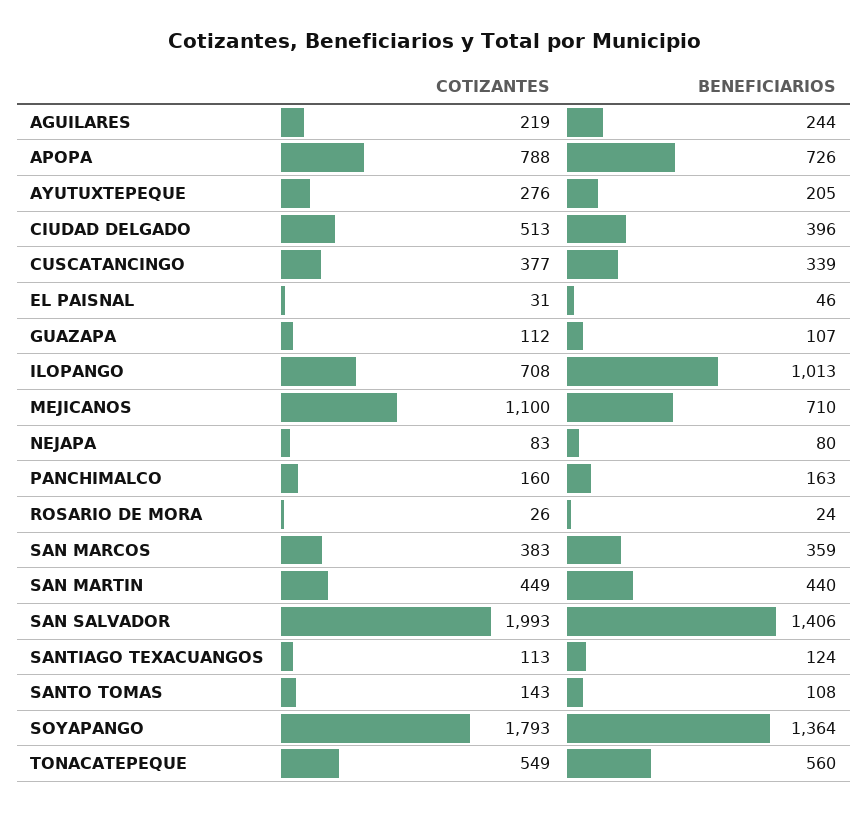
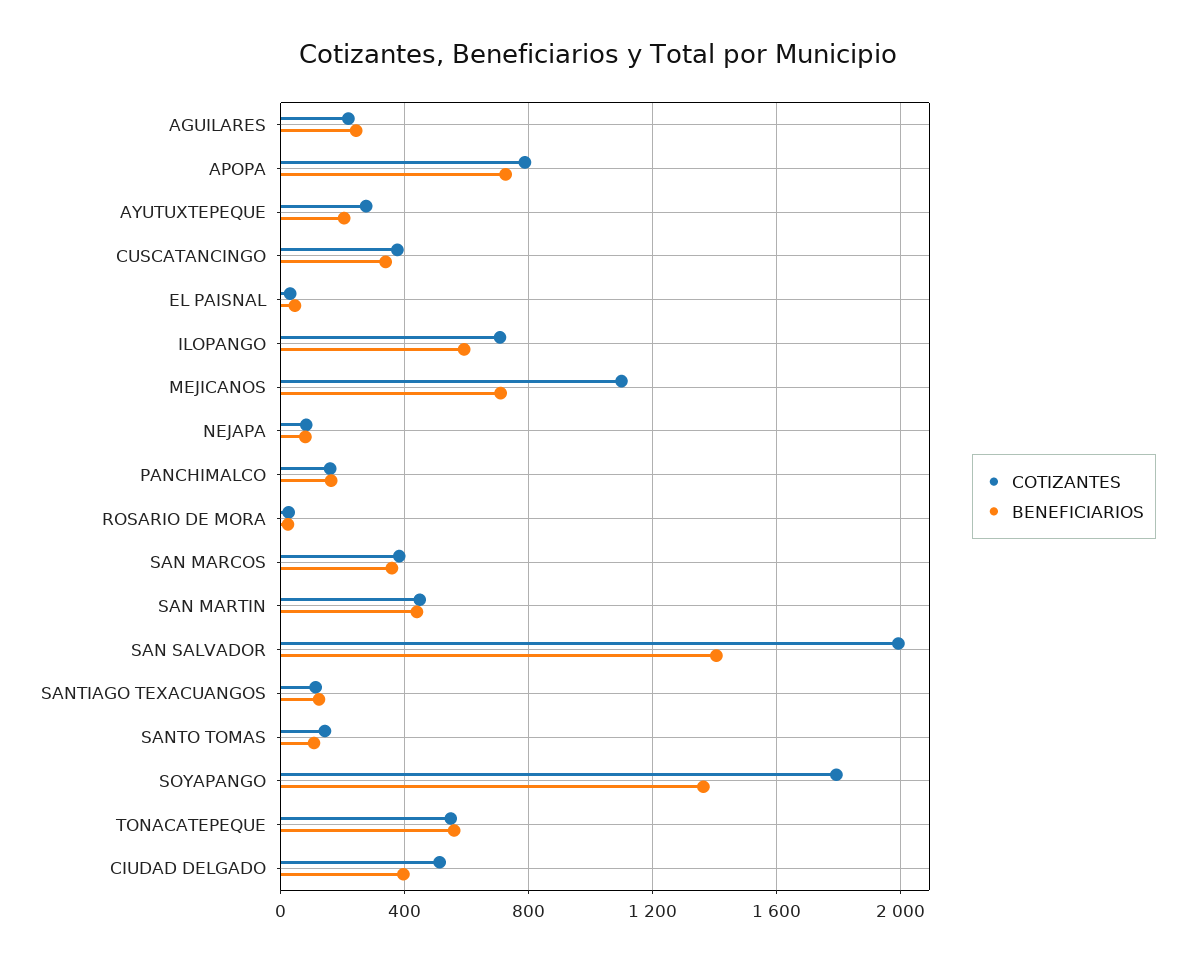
  {
    "COTIZANTES": {
      "AGUILARES": 219,
      "APOPA": 788,
      "AYUTUXTEPEQUE": 276,
      "CIUDAD DELGADO": 513,
      "CUSCATANCINGO": 377,
      "EL PAISNAL": 31,
-     "GUAZAPA": 112,
      "ILOPANGO": 708,
      "MEJICANOS": 1100,
      "NEJAPA": 83,
      "PANCHIMALCO": 160,
      "ROSARIO DE MORA": 26,
      "SAN MARCOS": 383,
      "SAN MARTIN": 449,
      "SAN SALVADOR": 1993,
      "SANTIAGO TEXACUANGOS": 113,
      "SANTO TOMAS": 143,
      "SOYAPANGO": 1793,
      "TONACATEPEQUE": 549
    },
    "BENEFICIARIOS": {
      "AGUILARES": 244,
      "APOPA": 726,
      "AYUTUXTEPEQUE": 205,
      "CIUDAD DELGADO": 396,
      "CUSCATANCINGO": 339,
      "EL PAISNAL": 46,
-     "GUAZAPA": 107,
-     "ILOPANGO": 1013,
+     "ILOPANGO": 600,
      "MEJICANOS": 710,
      "NEJAPA": 80,
      "PANCHIMALCO": 163,
      "ROSARIO DE MORA": 24,
      "SAN MARCOS": 359,
      "SAN MARTIN": 440,
      "SAN SALVADOR": 1406,
      "SANTIAGO TEXACUANGOS": 124,
      "SANTO TOMAS": 108,
      "SOYAPANGO": 1364,
      "TONACATEPEQUE": 560
    }
  }

